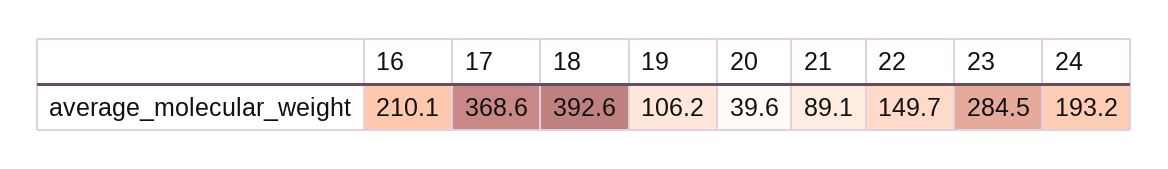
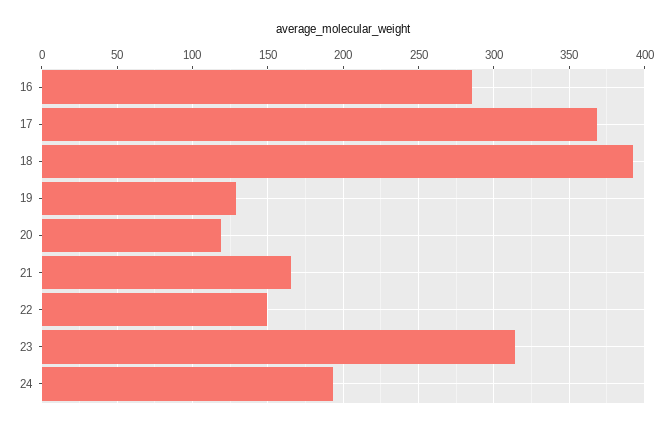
  {
-   "16": 210.1,
+   "16": 285,
    "17": 368.6,
    "18": 392.6,
-   "19": 106.2,
+   "19": 130,
-   "20": 39.6,
+   "20": 120,
-   "21": 89.1,
+   "21": 165,
    "22": 149.7,
-   "23": 284.5,
+   "23": 315,
    "24": 193.2
  }

